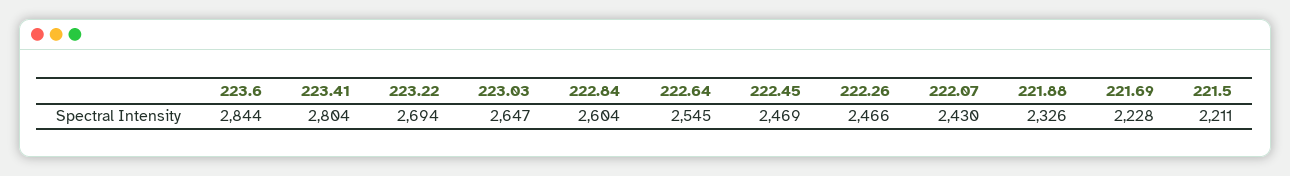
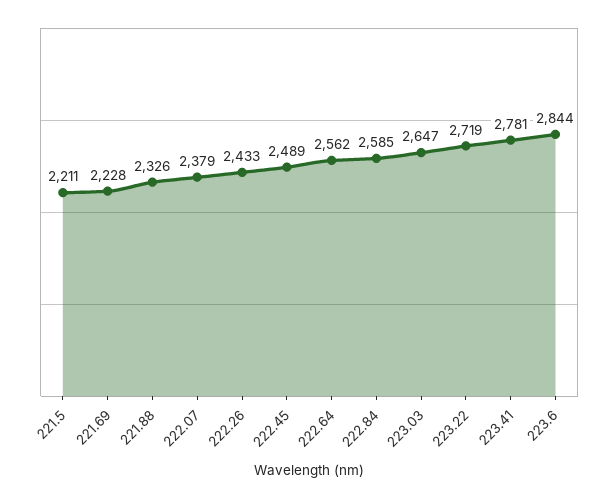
  {
    "223.6": 2844,
-   "223.41": 2804,
+   "223.41": 2781,
-   "223.22": 2694,
+   "223.22": 2719,
    "223.03": 2647,
-   "222.84": 2604,
+   "222.84": 2585,
-   "222.64": 2545,
+   "222.64": 2562,
-   "222.45": 2469,
+   "222.45": 2489,
-   "222.26": 2466,
+   "222.26": 2433,
-   "222.07": 2430,
+   "222.07": 2379,
    "221.88": 2326,
    "221.69": 2228,
    "221.5": 2211
  }

